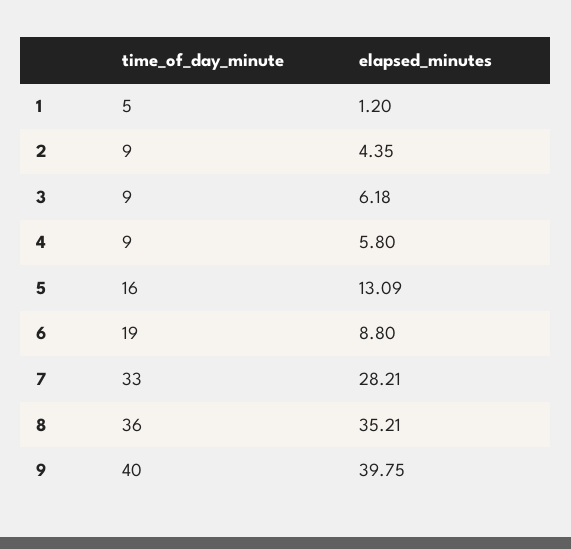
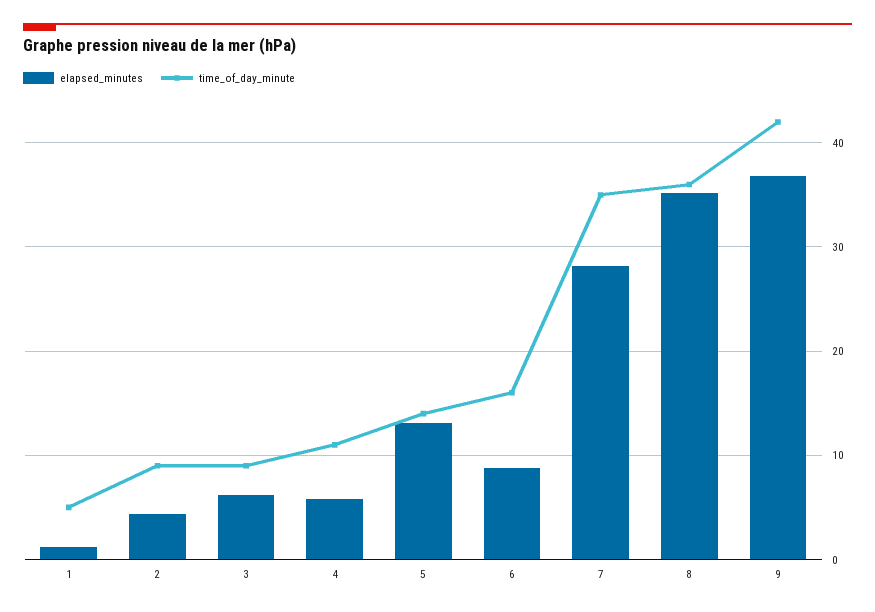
  {
    "time_of_day_minute": {
      "1": 5,
      "2": 9,
      "3": 9,
-     "4": 9,
+     "4": 11,
-     "5": 16,
+     "5": 14,
-     "6": 19,
+     "6": 16,
-     "7": 33,
+     "7": 35,
      "8": 36,
-     "9": 40
+     "9": 42
    },
    "elapsed_minutes": {
      "1": 1.2,
      "2": 4.35,
      "3": 6.18,
      "4": 5.8,
      "5": 13.09,
      "6": 8.8,
      "7": 28.21,
      "8": 35.21,
-     "9": 39.75
+     "9": 37
    }
  }

